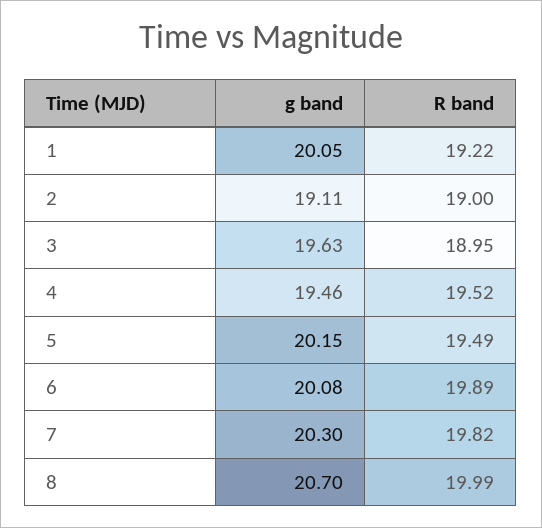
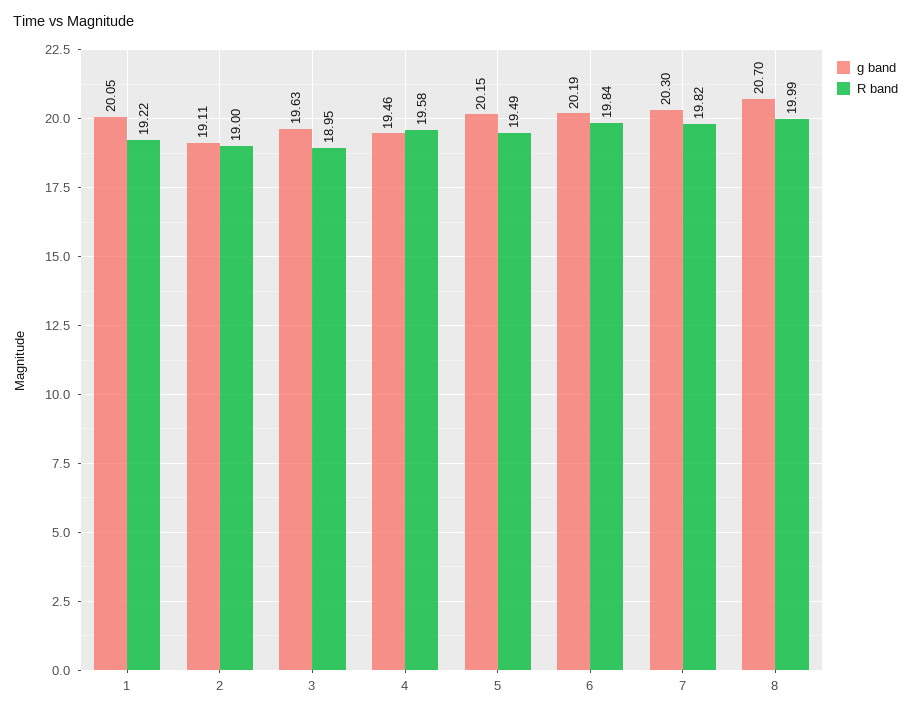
  {
    "g band": {
      "1": 20.05,
      "2": 19.11,
      "3": 19.63,
      "4": 19.46,
      "5": 20.15,
-     "6": 20.08,
+     "6": 20.19,
      "7": 20.3,
      "8": 20.7
    },
    "R band": {
      "1": 19.22,
      "2": 19,
      "3": 18.95,
-     "4": 19.52,
+     "4": 19.58,
      "5": 19.49,
-     "6": 19.89,
+     "6": 19.84,
      "7": 19.82,
      "8": 19.99
    }
  }

